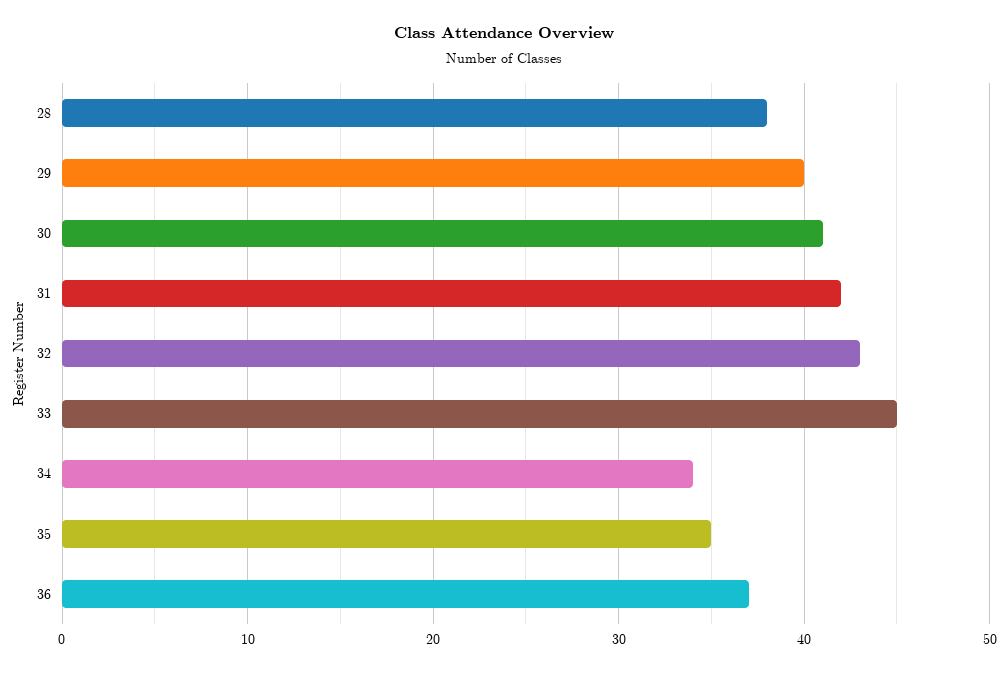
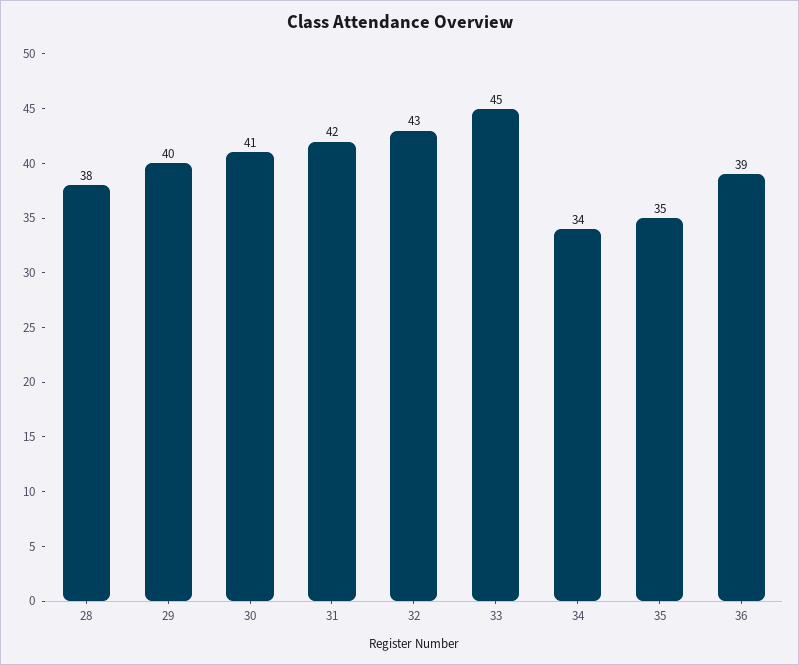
  {
    "28": 38,
    "29": 40,
    "30": 41,
    "31": 42,
    "32": 43,
    "33": 45,
    "34": 34,
    "35": 35,
-   "36": 37
+   "36": 39
  }

